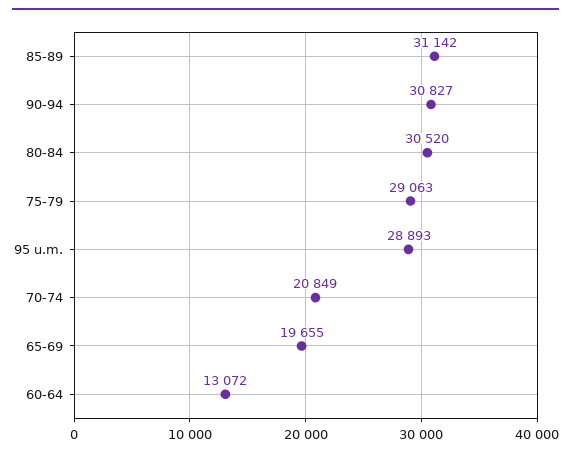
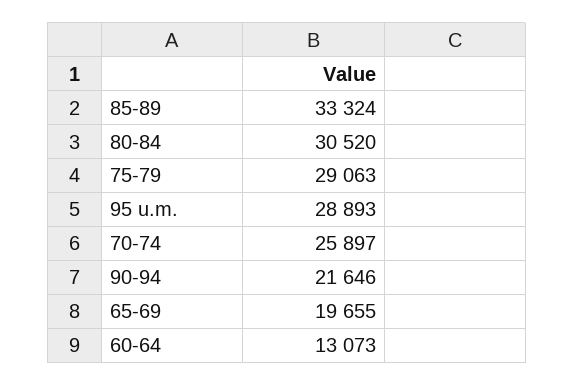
  {
-   "85-89": 31142,
+   "85-89": 33324,
-   "90-94": 30827,
+   "90-94": 21646,
    "80-84": 30520,
    "75-79": 29063,
    "95 u.m.": 28893,
-   "70-74": 20849,
+   "70-74": 25897,
    "65-69": 19655,
-   "60-64": 13072
+   "60-64": 13073
  }

